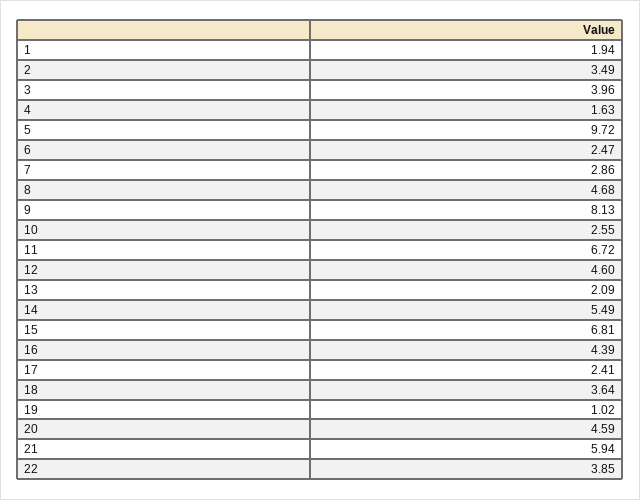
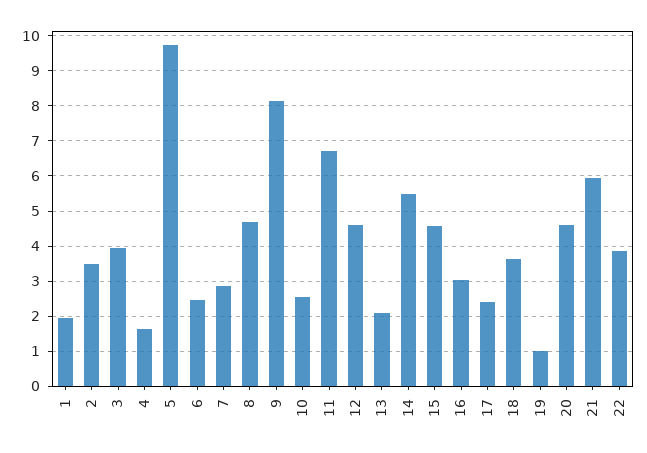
  {
    "1": 1.94,
    "2": 3.49,
    "3": 3.96,
    "4": 1.63,
    "5": 9.72,
    "6": 2.47,
    "7": 2.86,
    "8": 4.68,
    "9": 8.13,
    "10": 2.55,
    "11": 6.72,
    "12": 4.6,
    "13": 2.09,
    "14": 5.49,
-   "15": 6.81,
+   "15": 4.6,
-   "16": 4.39,
+   "16": 3,
    "17": 2.41,
    "18": 3.64,
    "19": 1.02,
    "20": 4.59,
    "21": 5.94,
    "22": 3.85
  }

